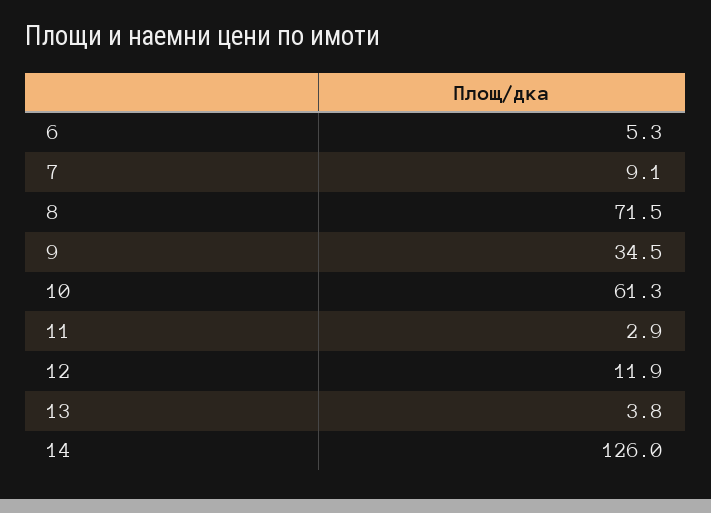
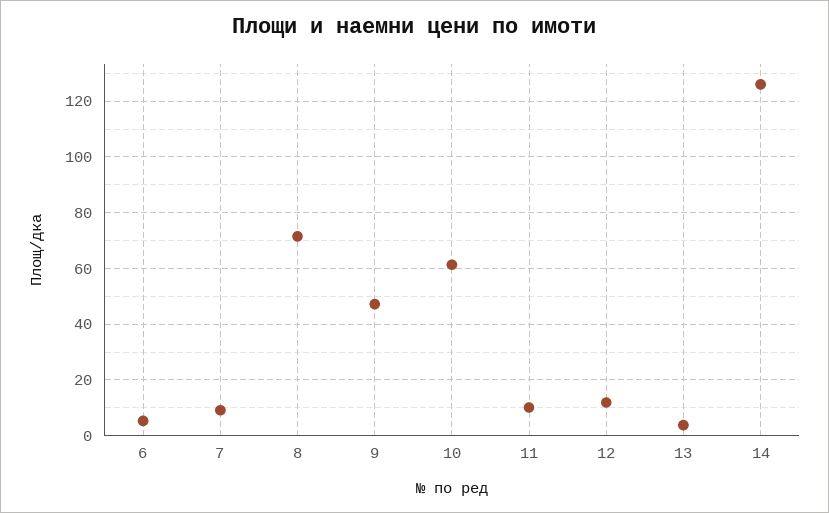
  {
    "6": 5.3,
    "7": 9.1,
    "8": 71.5,
-   "9": 34.5,
+   "9": 47.5,
    "10": 61.3,
-   "11": 2.9,
+   "11": 10,
    "12": 11.9,
    "13": 3.8,
    "14": 126
  }

